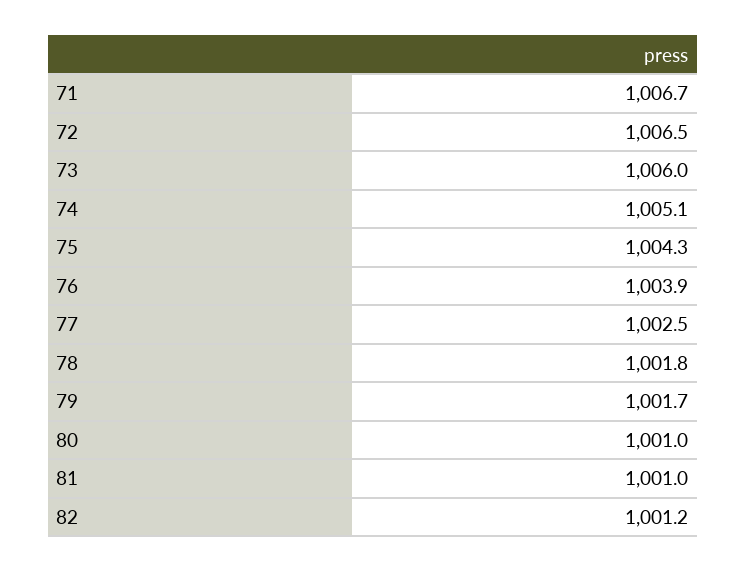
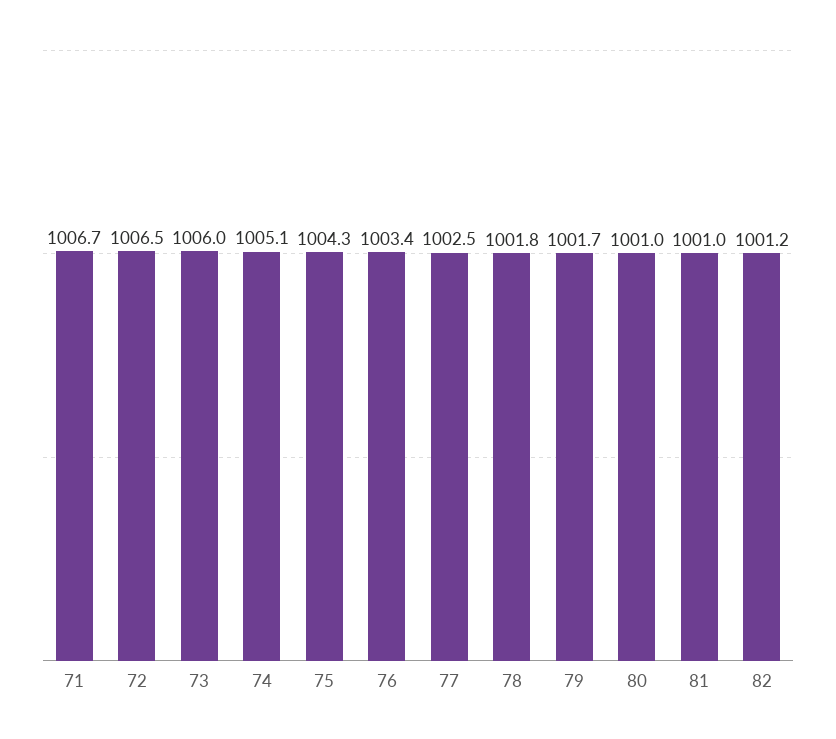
  {
    "71": 1006.7,
    "72": 1006.5,
    "73": 1006,
    "74": 1005.1,
    "75": 1004.3,
-   "76": 1003.9,
+   "76": 1003.4,
    "77": 1002.5,
    "78": 1001.8,
    "79": 1001.7,
    "80": 1001,
    "81": 1001,
    "82": 1001.2
  }

